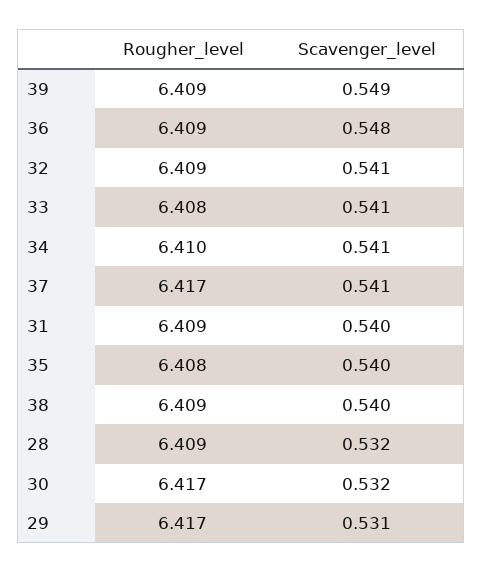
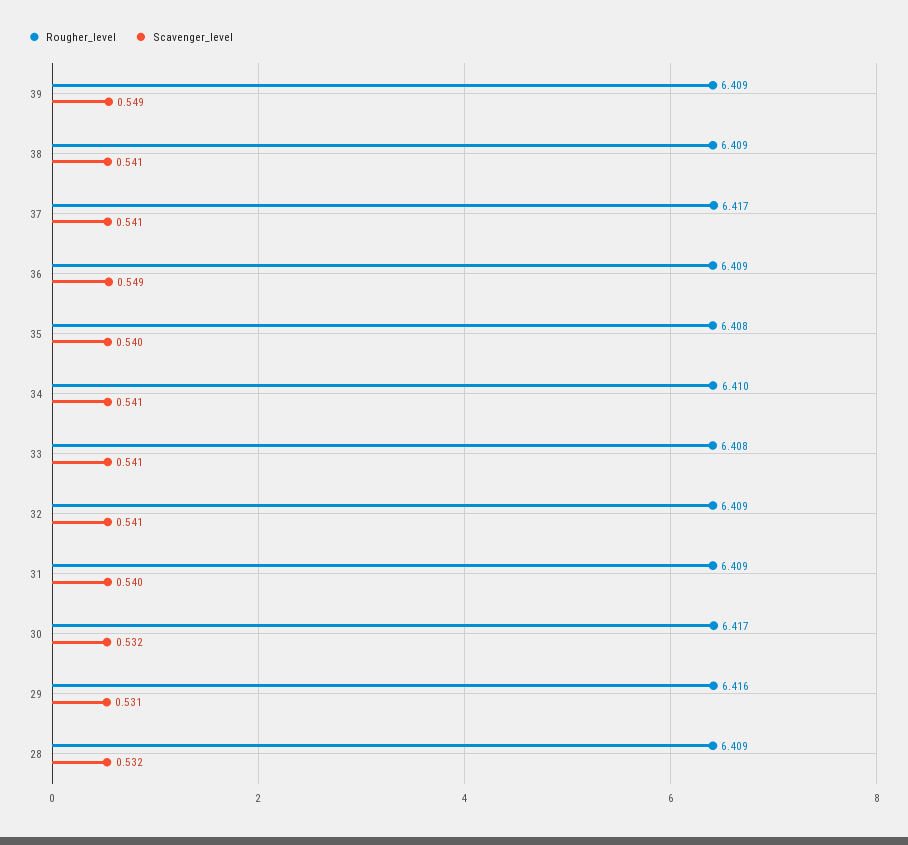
  {
    "Rougher_level": {
      "39": 6.409,
      "36": 6.409,
      "32": 6.409,
      "33": 6.408,
      "34": 6.41,
      "37": 6.417,
      "31": 6.409,
      "35": 6.408,
      "38": 6.409,
      "28": 6.409,
      "30": 6.417,
-     "29": 6.417
+     "29": 6.416
    },
    "Scavenger_level": {
      "39": 0.549,
-     "36": 0.548,
+     "36": 0.549,
      "32": 0.541,
      "33": 0.541,
      "34": 0.541,
      "37": 0.541,
      "31": 0.54,
      "35": 0.54,
-     "38": 0.54,
+     "38": 0.541,
      "28": 0.532,
      "30": 0.532,
      "29": 0.531
    }
  }

